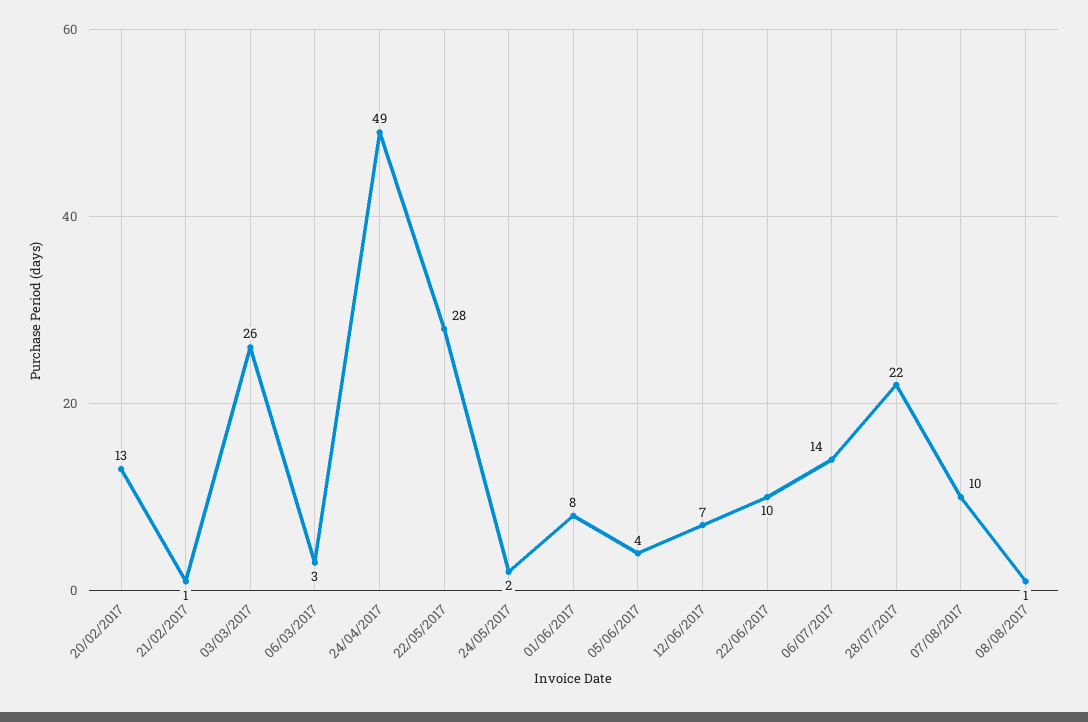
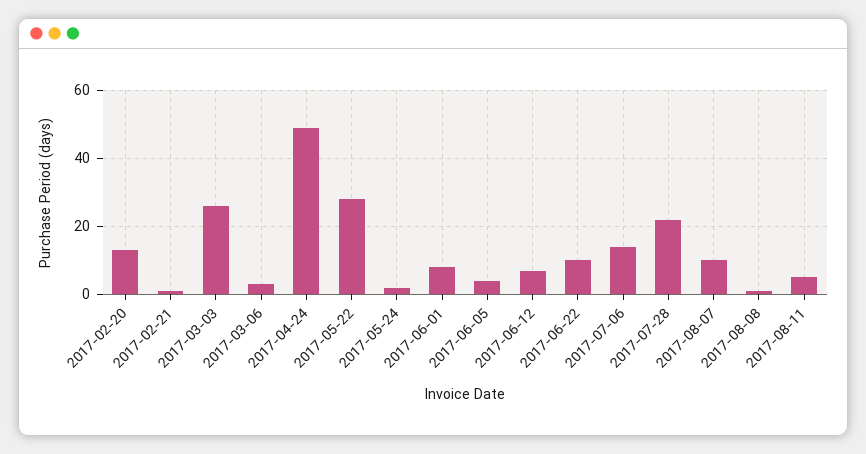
  {
    "20/02/2017": 13,
    "21/02/2017": 1,
    "03/03/2017": 26,
    "06/03/2017": 3,
    "24/04/2017": 49,
    "22/05/2017": 28,
    "24/05/2017": 2,
    "01/06/2017": 8,
    "05/06/2017": 4,
    "12/06/2017": 7,
    "22/06/2017": 10,
    "06/07/2017": 14,
    "28/07/2017": 22,
    "07/08/2017": 10,
-   "08/08/2017": 1
+   "08/08/2017": 1,
+   "2017-08-11": 5
  }

